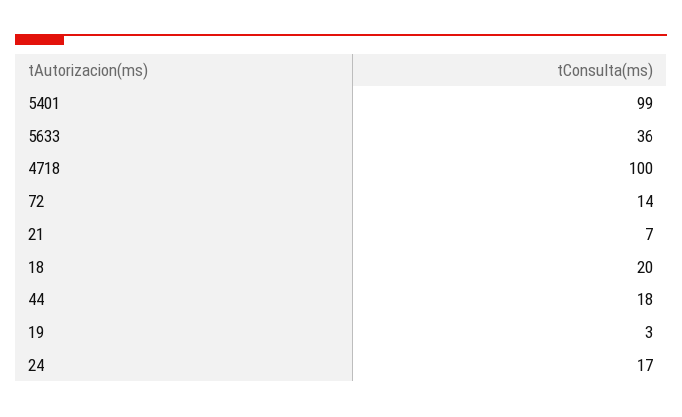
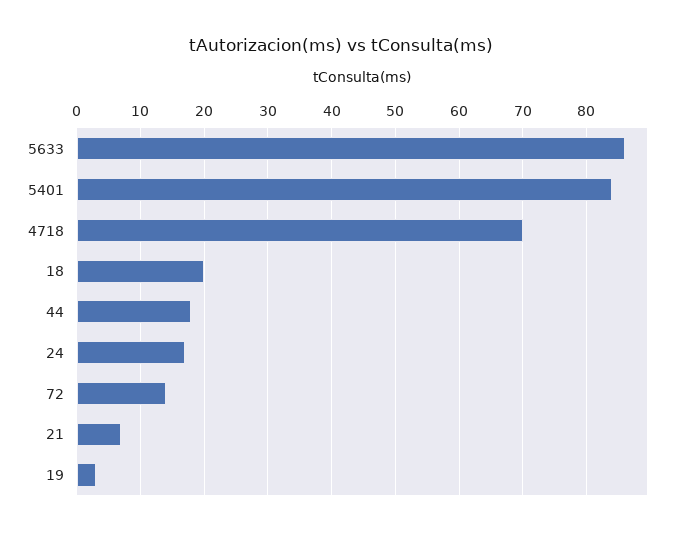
  {
-   "5401": 99,
+   "5401": 84,
-   "5633": 36,
+   "5633": 86,
-   "4718": 100,
+   "4718": 70,
    "72": 14,
    "21": 7,
    "18": 20,
    "44": 18,
    "19": 3,
    "24": 17
  }

